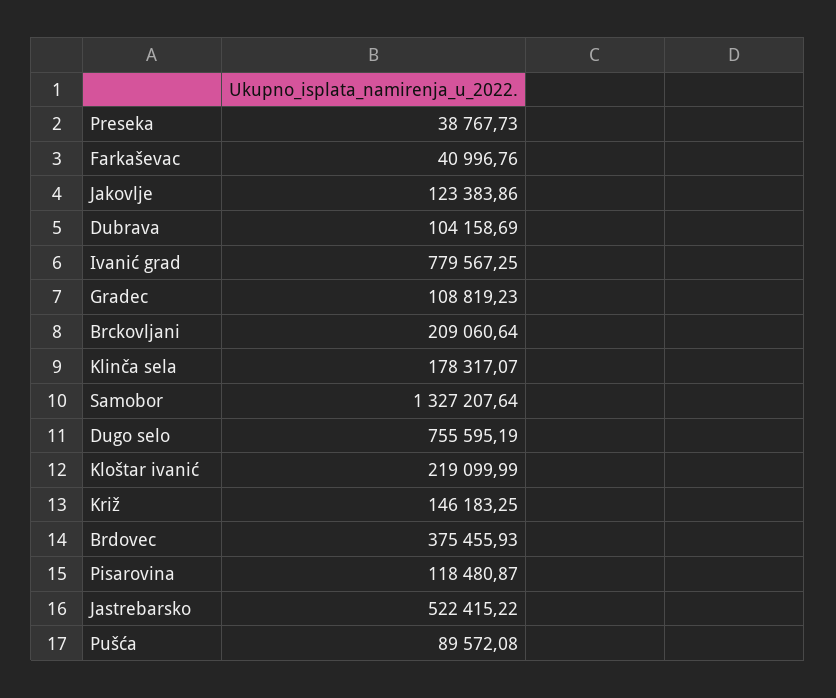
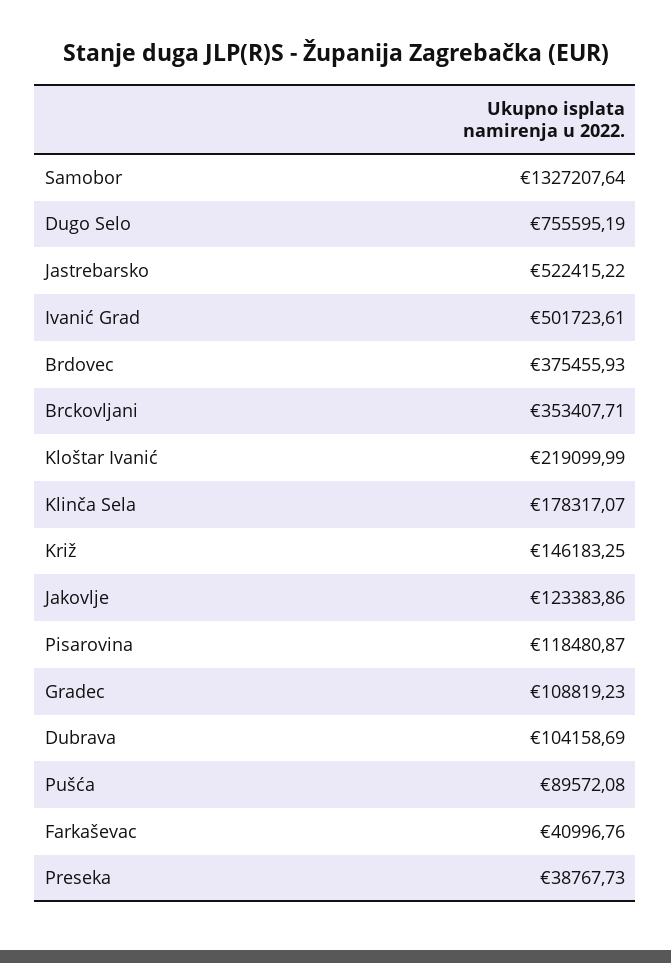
  {
    "Preseka": 38767.73,
    "Farkaševac": 40996.76,
    "Jakovlje": 123383.86,
    "Dubrava": 104158.69,
-   "Ivanić grad": 779567.25,
+   "Ivanić grad": 501723.61,
    "Gradec": 108819.23,
-   "Brckovljani": 209060.64,
+   "Brckovljani": 353407.71,
    "Klinča sela": 178317.07,
    "Samobor": 1327207.64,
    "Dugo selo": 755595.19,
    "Kloštar ivanić": 219099.99,
    "Križ": 146183.25,
    "Brdovec": 375455.93,
    "Pisarovina": 118480.87,
    "Jastrebarsko": 522415.22,
    "Pušća": 89572.08
  }

